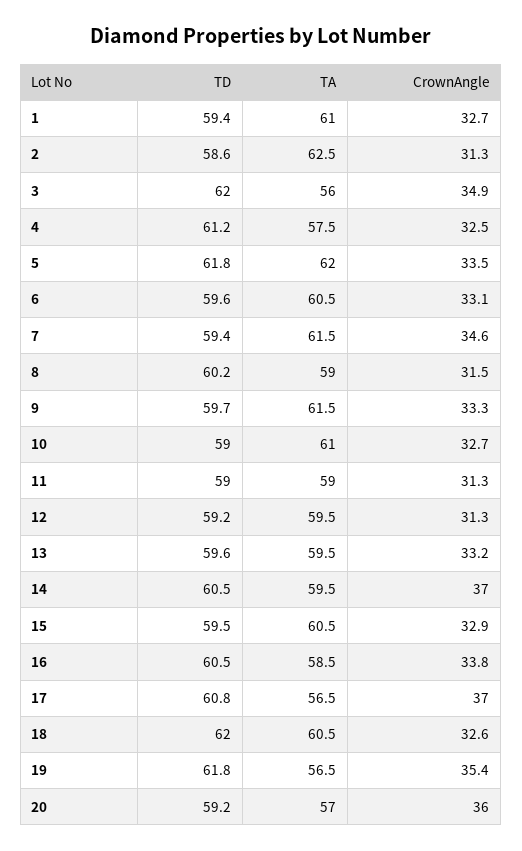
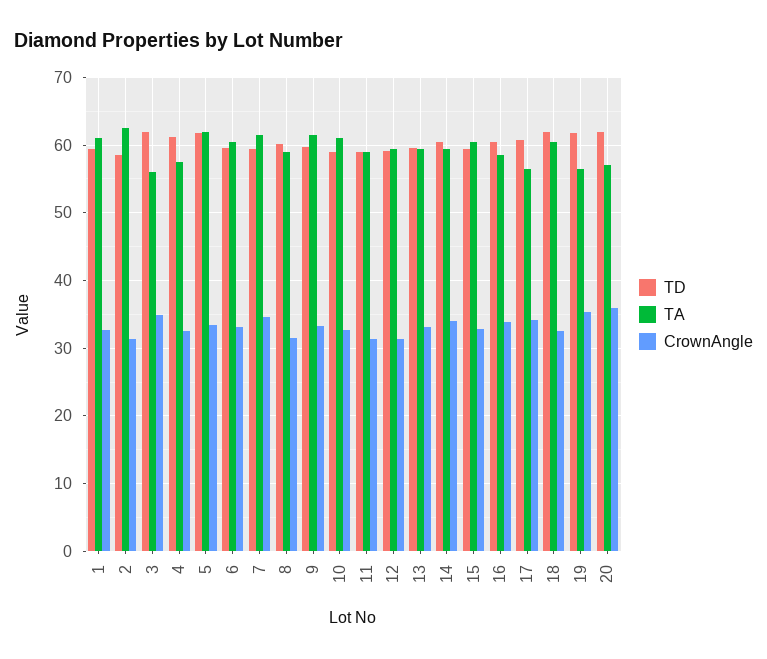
  {
    "TD": {
      "1": 59.4,
      "2": 58.6,
      "3": 62,
      "4": 61.2,
      "5": 61.8,
      "6": 59.6,
      "7": 59.4,
      "8": 60.2,
      "9": 59.7,
      "10": 59,
      "11": 59,
      "12": 59.2,
      "13": 59.6,
      "14": 60.5,
      "15": 59.5,
      "16": 60.5,
      "17": 60.8,
      "18": 62,
      "19": 61.8,
-     "20": 59.2
+     "20": 62
    },
    "TA": {
      "1": 61,
      "2": 62.5,
      "3": 56,
      "4": 57.5,
      "5": 62,
      "6": 60.5,
      "7": 61.5,
      "8": 59,
      "9": 61.5,
      "10": 61,
      "11": 59,
      "12": 59.5,
      "13": 59.5,
      "14": 59.5,
      "15": 60.5,
      "16": 58.5,
      "17": 56.5,
      "18": 60.5,
      "19": 56.5,
      "20": 57
    },
    "CrownAngle": {
      "1": 32.7,
      "2": 31.3,
      "3": 34.9,
      "4": 32.5,
      "5": 33.5,
      "6": 33.1,
      "7": 34.6,
      "8": 31.5,
      "9": 33.3,
      "10": 32.7,
      "11": 31.3,
      "12": 31.3,
      "13": 33.2,
-     "14": 37,
+     "14": 34,
      "15": 32.9,
      "16": 33.8,
-     "17": 37,
+     "17": 34,
      "18": 32.6,
      "19": 35.4,
      "20": 36
    }
  }

